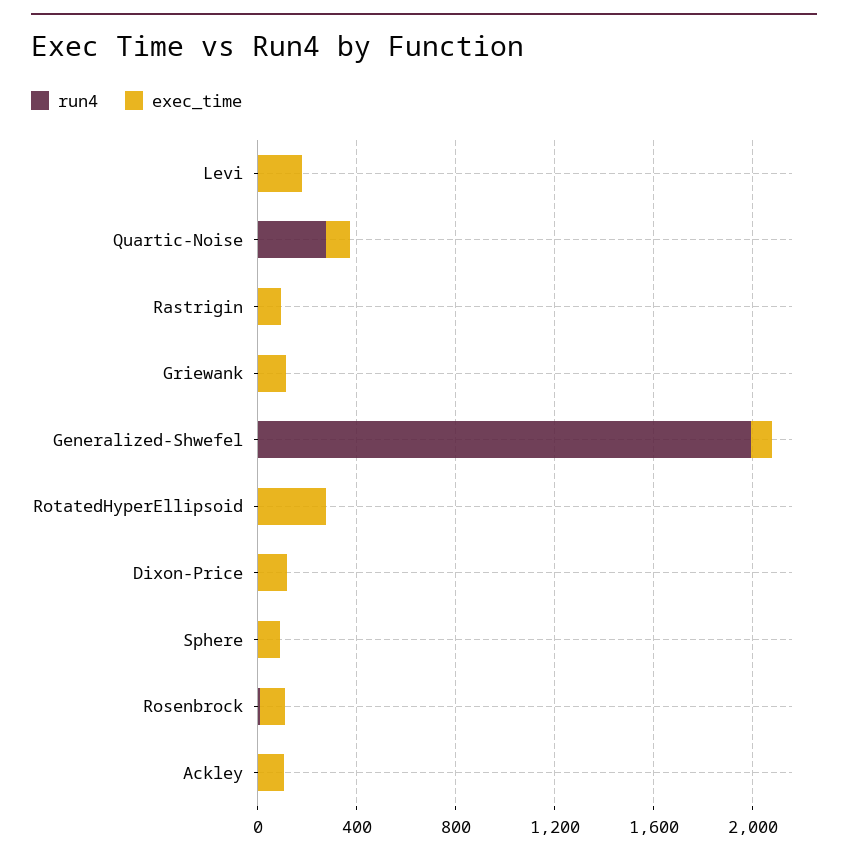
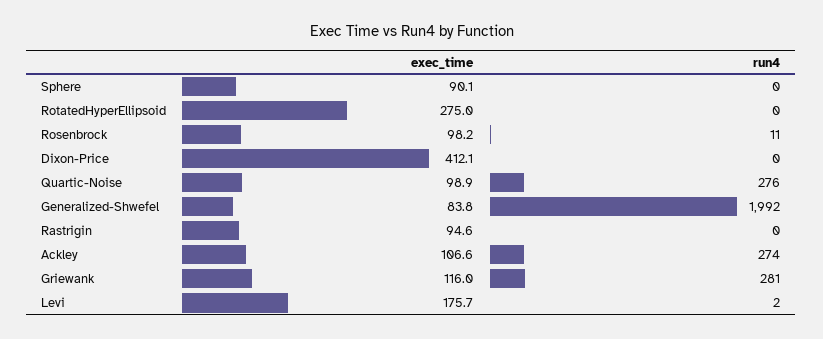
  {
    "run4": {
      "Levi": 2,
      "Quartic-Noise": 276,
      "Rastrigin": 0,
-     "Griewank": 0,
+     "Griewank": 281,
      "Generalized-Shwefel": 1992,
      "RotatedHyperEllipsoid": 0,
      "Dixon-Price": 0,
      "Sphere": 0,
      "Rosenbrock": 11,
-     "Ackley": 0
+     "Ackley": 274
    },
    "exec_time": {
      "Levi": 175.7,
      "Quartic-Noise": 98.9,
      "Rastrigin": 94.6,
      "Griewank": 116,
      "Generalized-Shwefel": 83.8,
      "RotatedHyperEllipsoid": 275,
-     "Dixon-Price": 100,
+     "Dixon-Price": 412.1,
      "Sphere": 90.1,
      "Rosenbrock": 98.2,
      "Ackley": 106.6
    }
  }

